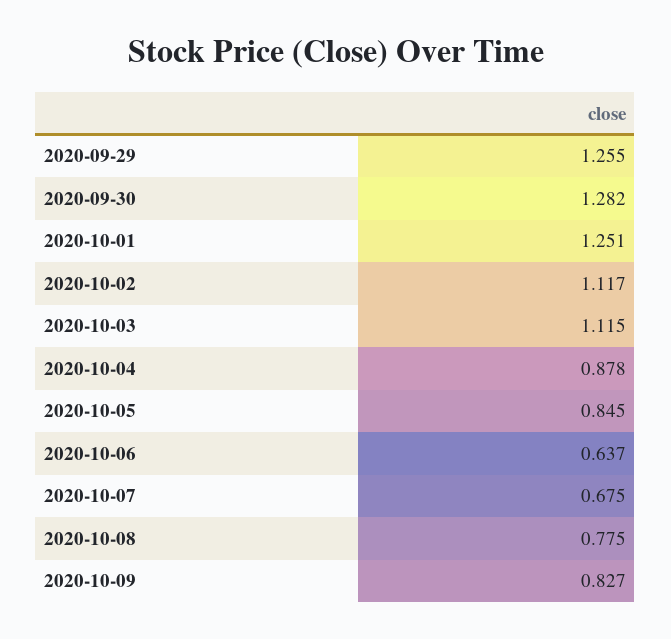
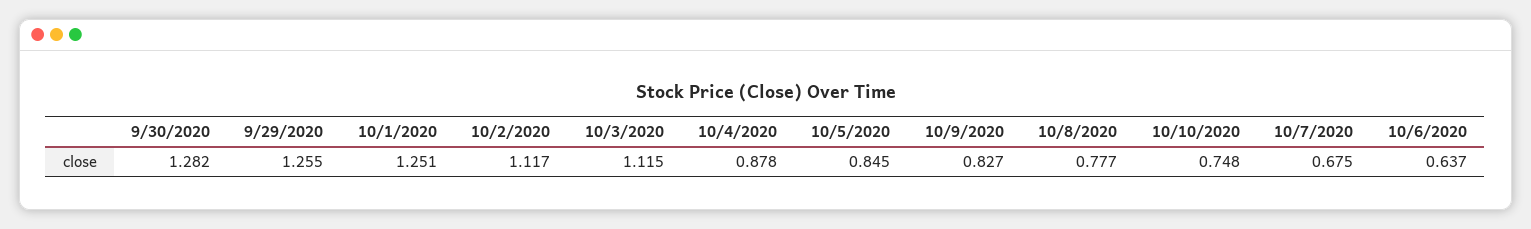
  {
    "2020-09-29": 1.255,
    "2020-09-30": 1.282,
    "2020-10-01": 1.251,
    "2020-10-02": 1.117,
    "2020-10-03": 1.115,
    "2020-10-04": 0.878,
    "2020-10-05": 0.845,
    "2020-10-06": 0.637,
    "2020-10-07": 0.675,
-   "2020-10-08": 0.775,
+   "2020-10-08": 0.777,
-   "2020-10-09": 0.827
+   "2020-10-09": 0.827,
+   "10/10/2020": 0.748
  }

